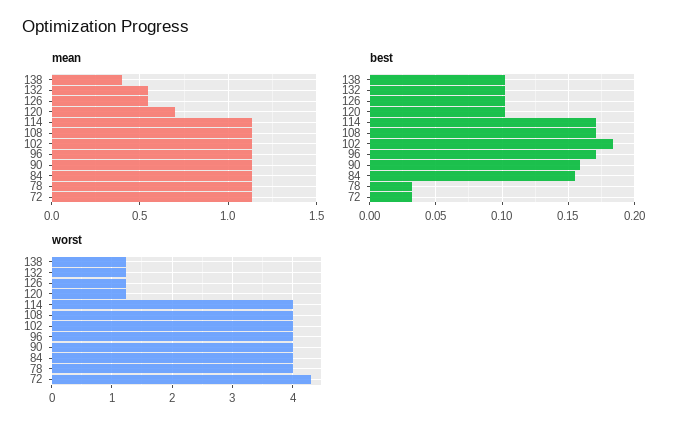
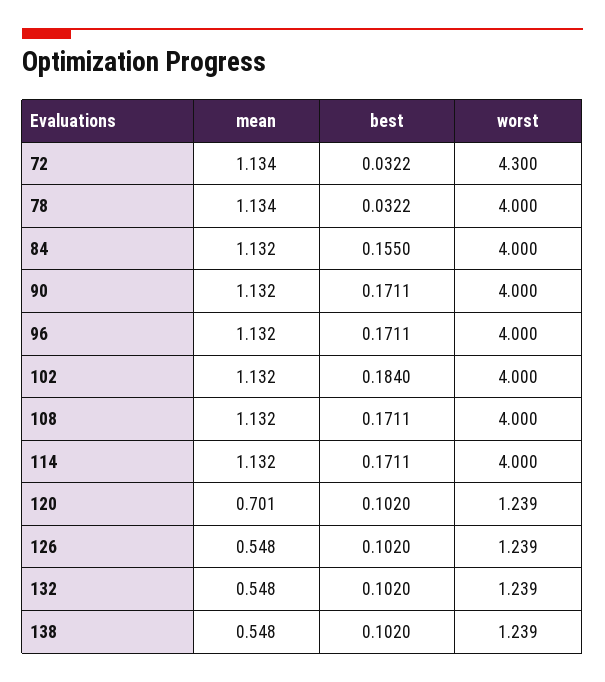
  {
    "mean": {
-     "138": 0.4,
+     "138": 0.548,
      "132": 0.548,
      "126": 0.548,
      "120": 0.701,
      "114": 1.132,
      "108": 1.132,
      "102": 1.132,
      "96": 1.132,
      "90": 1.132,
      "84": 1.132,
      "78": 1.134,
      "72": 1.134
    },
    "best": {
      "138": 0.102,
      "132": 0.102,
      "126": 0.102,
      "120": 0.102,
      "114": 0.1711,
      "108": 0.1711,
      "102": 0.184,
      "96": 0.1711,
-     "90": 0.16,
+     "90": 0.1711,
      "84": 0.155,
      "78": 0.0322,
      "72": 0.0322
    },
    "worst": {
      "138": 1.239,
      "132": 1.239,
      "126": 1.239,
      "120": 1.239,
      "114": 4,
      "108": 4,
      "102": 4,
      "96": 4,
      "90": 4,
      "84": 4,
      "78": 4,
      "72": 4.3
    }
  }

